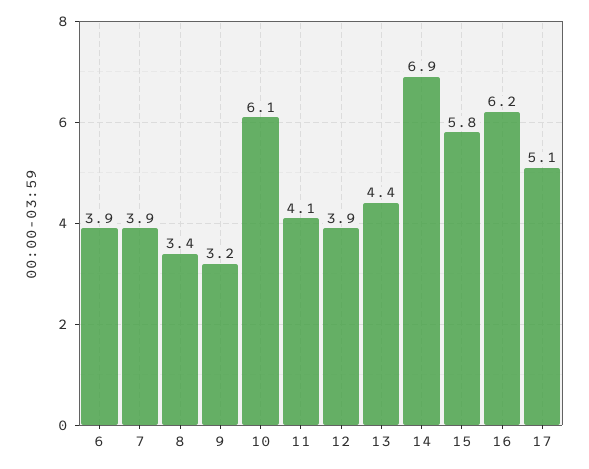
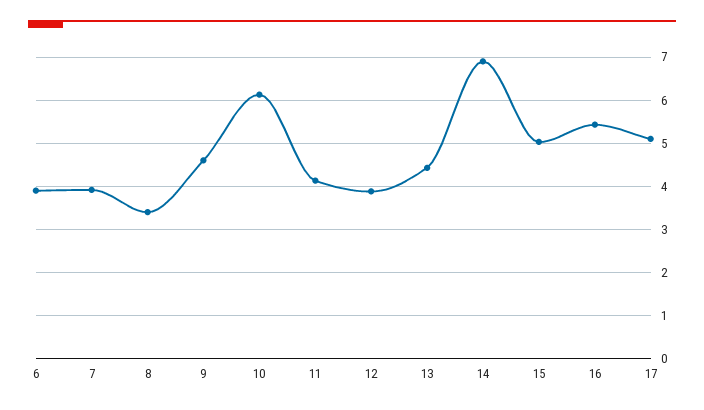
  {
    "6": 3.9,
    "7": 3.9,
    "8": 3.4,
-   "9": 3.2,
+   "9": 4.6,
    "10": 6.1,
    "11": 4.1,
    "12": 3.9,
    "13": 4.4,
    "14": 6.9,
-   "15": 5.8,
+   "15": 5,
-   "16": 6.2,
+   "16": 5.4,
    "17": 5.1
  }

